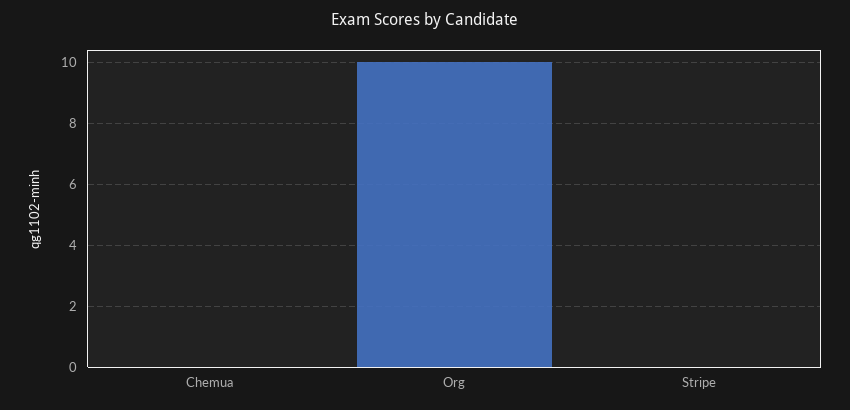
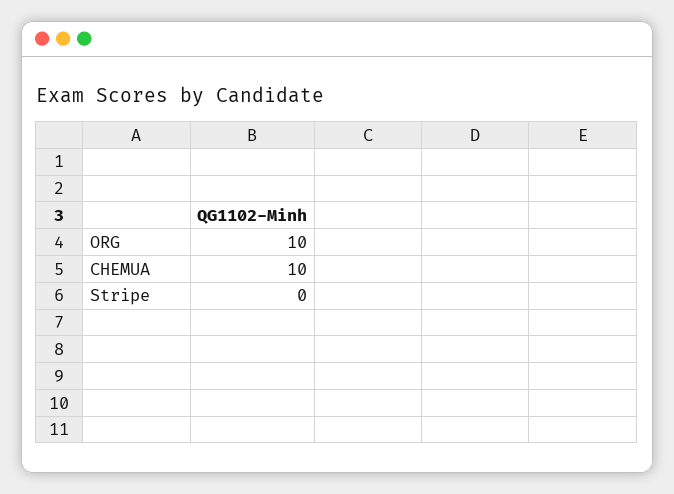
  {
-   "Chemua": 0,
+   "Chemua": 10,
    "Org": 10,
    "Stripe": 0
  }

